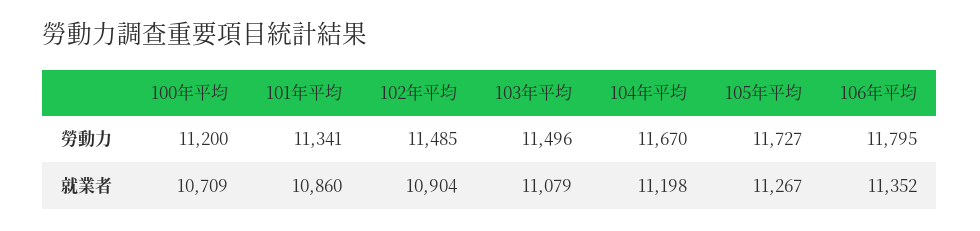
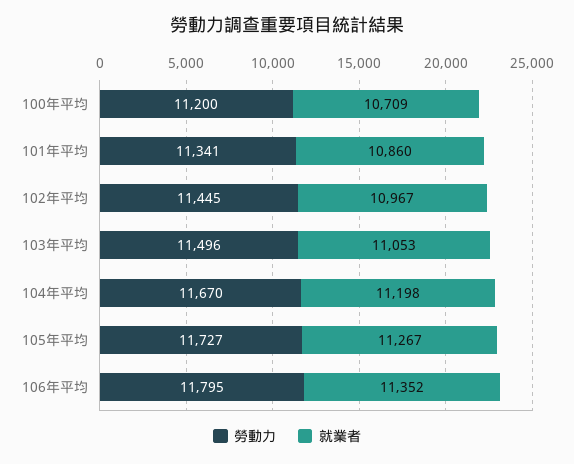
  {
    "勞動力": {
      "100年平均": 11200,
      "101年平均": 11341,
-     "102年平均": 11485,
+     "102年平均": 11445,
      "103年平均": 11496,
      "104年平均": 11670,
      "105年平均": 11727,
      "106年平均": 11795
    },
    "就業者": {
      "100年平均": 10709,
      "101年平均": 10860,
-     "102年平均": 10904,
+     "102年平均": 10967,
-     "103年平均": 11079,
+     "103年平均": 11053,
      "104年平均": 11198,
      "105年平均": 11267,
      "106年平均": 11352
    }
  }

